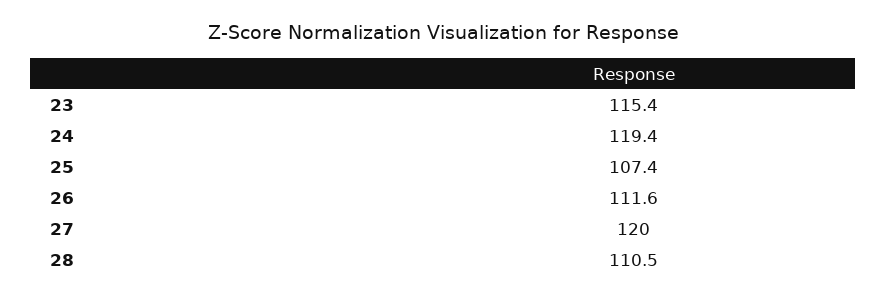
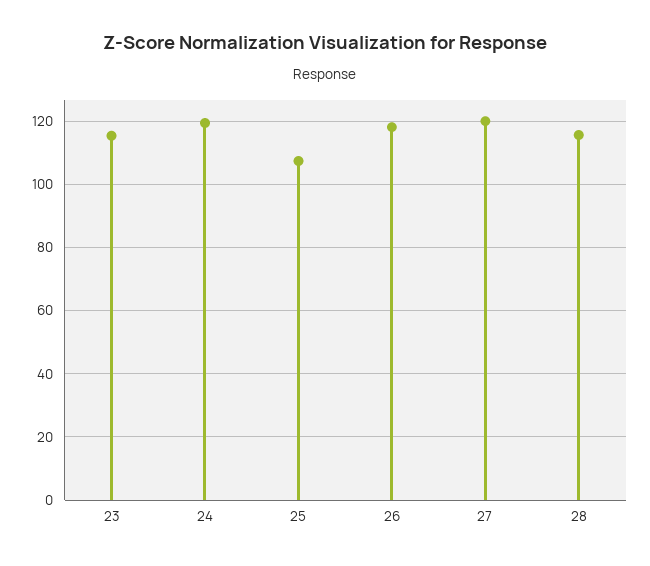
  {
    "23": 115.4,
    "24": 119.4,
    "25": 107.4,
-   "26": 111.6,
+   "26": 118,
    "27": 120,
-   "28": 110.5
+   "28": 116
  }

